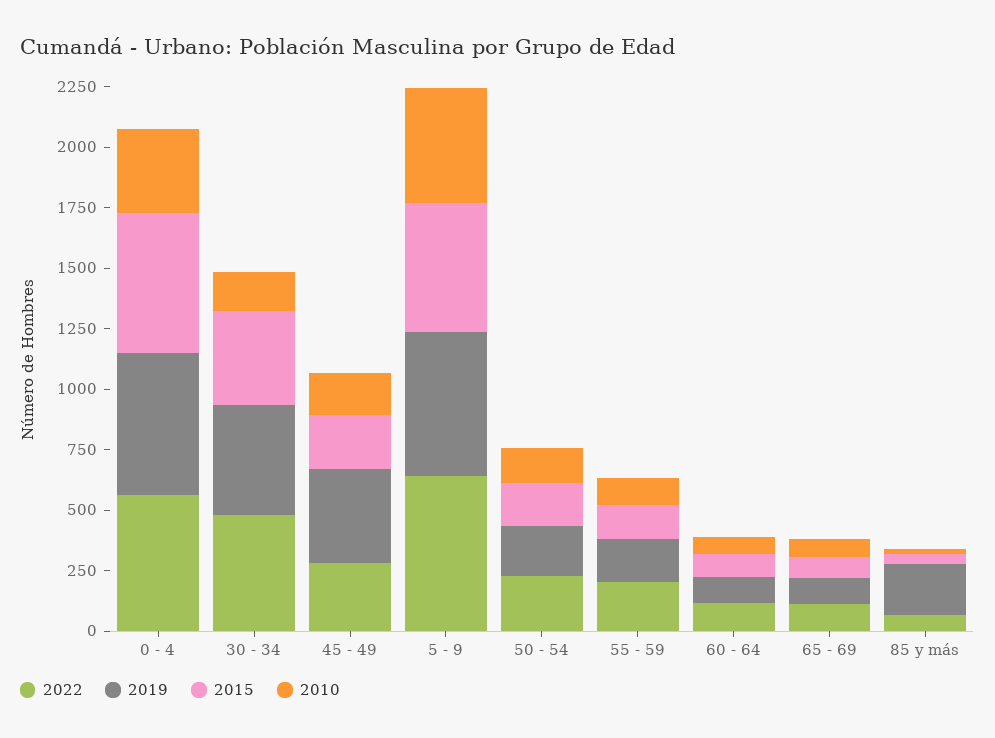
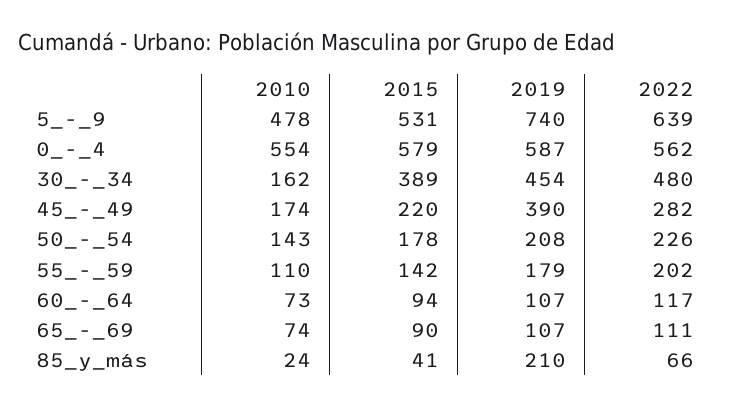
  {
    "2022": {
      "0 - 4": 562,
      "30 - 34": 480,
      "45 - 49": 282,
      "5 - 9": 639,
      "50 - 54": 226,
      "55 - 59": 202,
      "60 - 64": 117,
      "65 - 69": 111,
      "85 y más": 66
    },
    "2019": {
      "0 - 4": 587,
      "30 - 34": 454,
      "45 - 49": 390,
-     "5 - 9": 600,
+     "5 - 9": 740,
      "50 - 54": 208,
      "55 - 59": 179,
      "60 - 64": 107,
      "65 - 69": 107,
      "85 y más": 210
    },
    "2015": {
      "0 - 4": 579,
      "30 - 34": 389,
      "45 - 49": 220,
      "5 - 9": 531,
      "50 - 54": 178,
      "55 - 59": 142,
      "60 - 64": 94,
      "65 - 69": 90,
      "85 y más": 41
    },
    "2010": {
-     "0 - 4": 350,
+     "0 - 4": 554,
      "30 - 34": 162,
      "45 - 49": 174,
      "5 - 9": 478,
      "50 - 54": 143,
      "55 - 59": 110,
      "60 - 64": 73,
      "65 - 69": 74,
      "85 y más": 24
    }
  }

